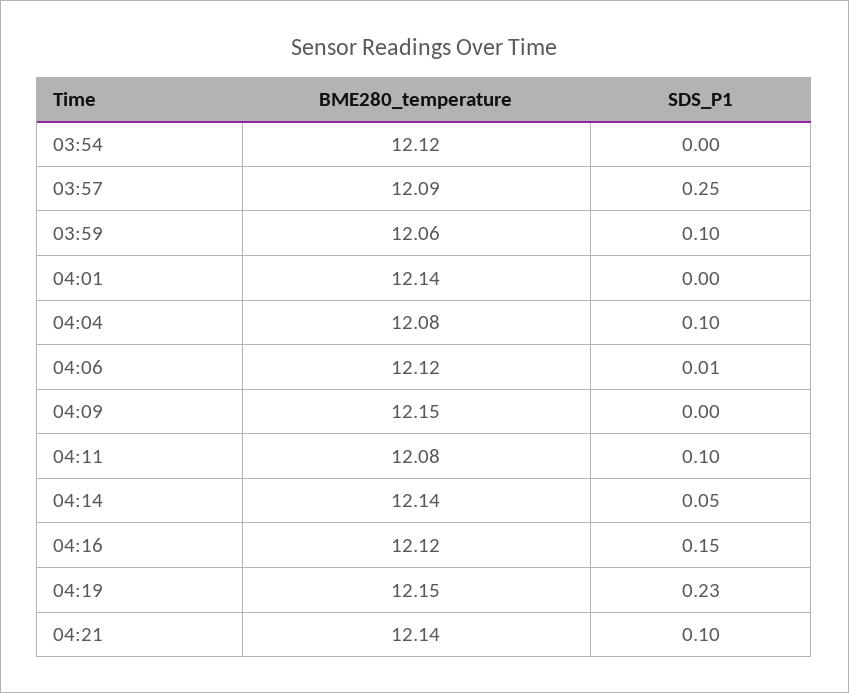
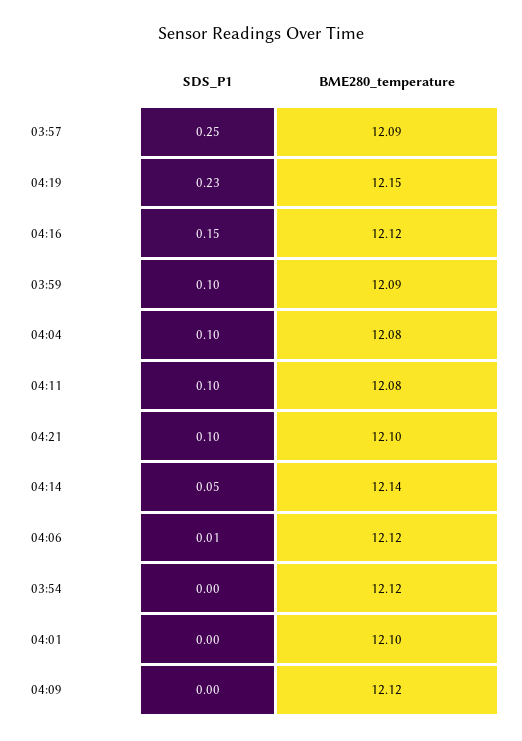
  {
    "BME280_temperature": {
      "03:54": 12.12,
      "03:57": 12.09,
-     "03:59": 12.06,
+     "03:59": 12.09,
-     "04:01": 12.14,
+     "04:01": 12.1,
      "04:04": 12.08,
      "04:06": 12.12,
-     "04:09": 12.15,
+     "04:09": 12.12,
      "04:11": 12.08,
      "04:14": 12.14,
      "04:16": 12.12,
      "04:19": 12.15,
-     "04:21": 12.14
+     "04:21": 12.1
    },
    "SDS_P1": {
      "03:54": 0,
      "03:57": 0.25,
      "03:59": 0.1,
      "04:01": 0,
      "04:04": 0.1,
      "04:06": 0.01,
      "04:09": 0,
      "04:11": 0.1,
      "04:14": 0.05,
      "04:16": 0.15,
      "04:19": 0.23,
      "04:21": 0.1
    }
  }

